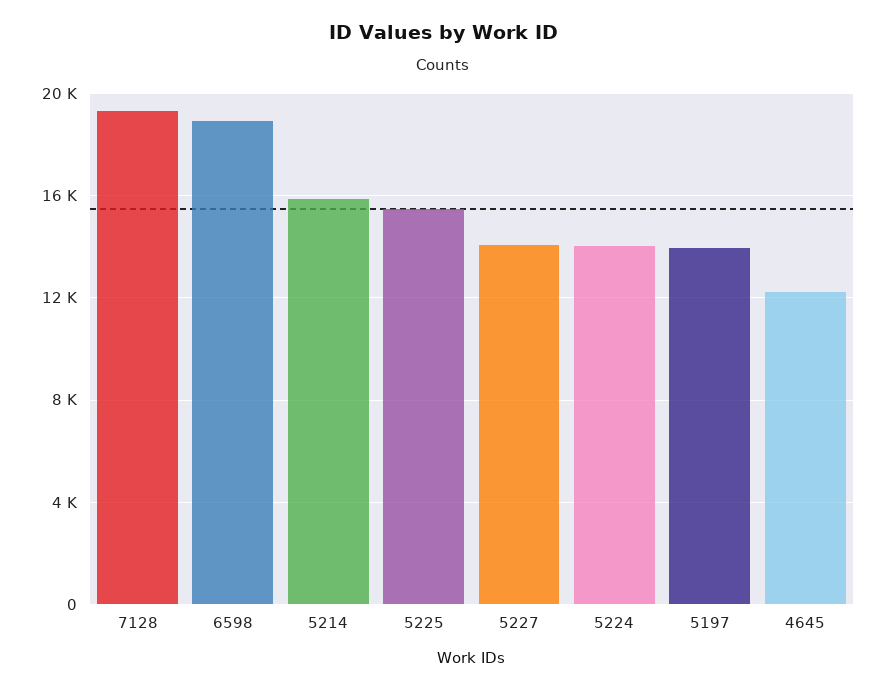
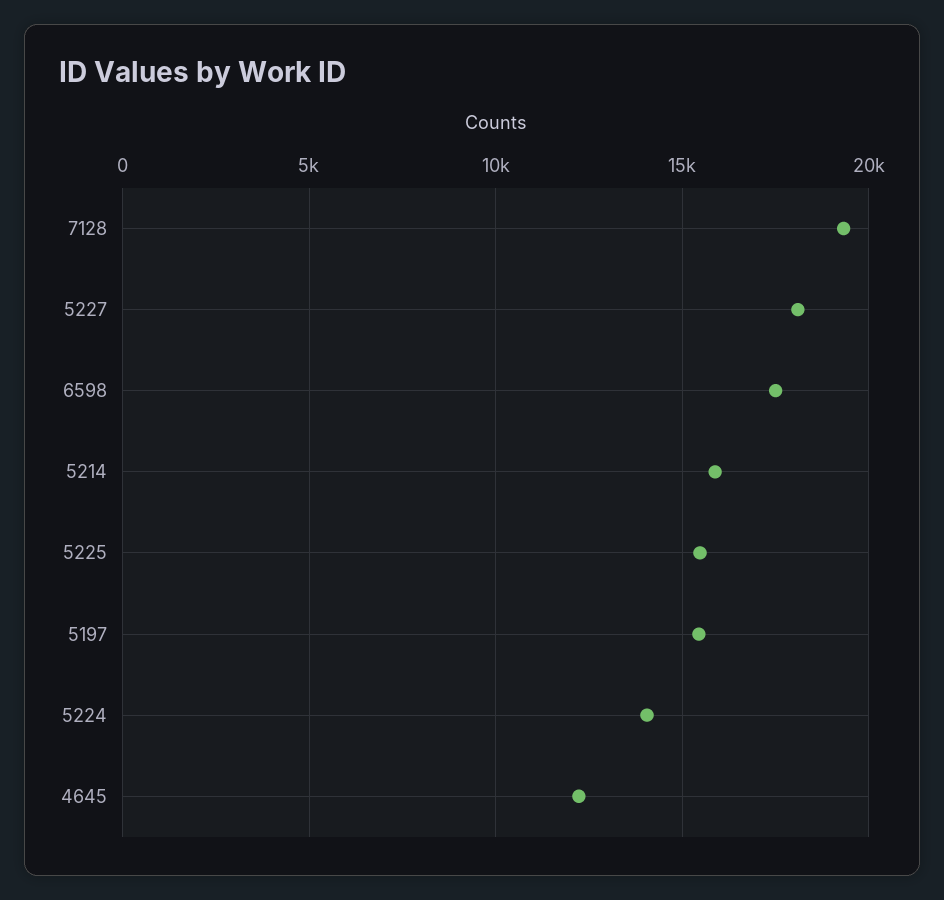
  {
    "7128": 19500,
-   "6598": 19000,
+   "6598": 17500,
    "5214": 16000,
    "5225": 15500,
-   "5227": 14000,
+   "5227": 18000,
    "5224": 14000,
-   "5197": 14000,
+   "5197": 15500,
    "4645": 12000
  }

